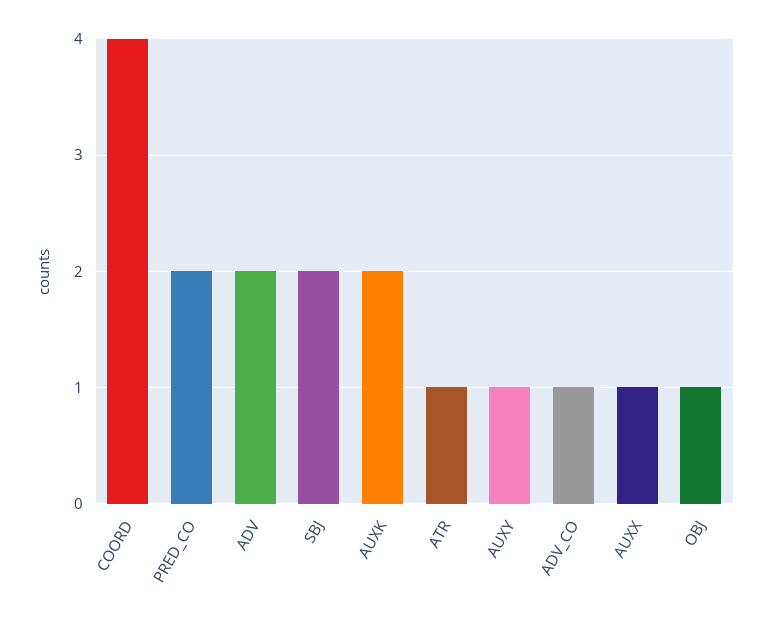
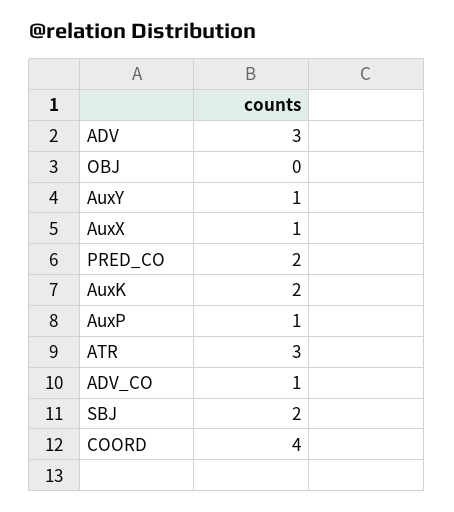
  {
    "COORD": 4,
    "PRED_CO": 2,
-   "ADV": 2,
+   "ADV": 3,
    "SBJ": 2,
    "AUXK": 2,
-   "ATR": 1,
+   "ATR": 3,
    "AUXY": 1,
    "ADV_CO": 1,
    "AUXX": 1,
-   "OBJ": 1
+   "OBJ": 0,
+   "AuxP": 1
  }

